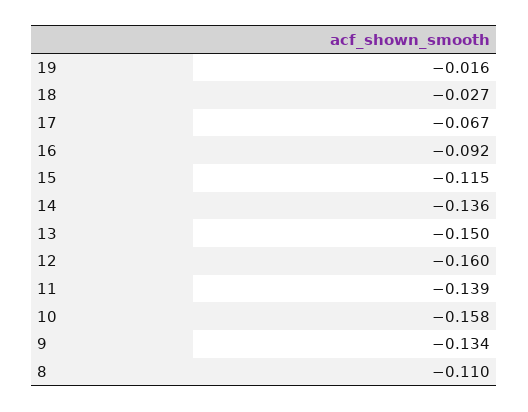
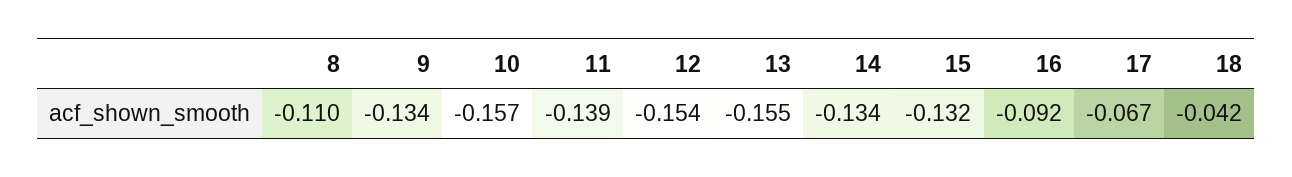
  {
-   "19": -0.016,
-   "18": -0.027,
+   "18": -0.042,
    "17": -0.067,
    "16": -0.092,
-   "15": -0.115,
+   "15": -0.132,
-   "14": -0.136,
+   "14": -0.134,
-   "13": -0.15,
+   "13": -0.155,
-   "12": -0.16,
+   "12": -0.154,
    "11": -0.139,
-   "10": -0.158,
+   "10": -0.157,
    "9": -0.134,
    "8": -0.11
  }

